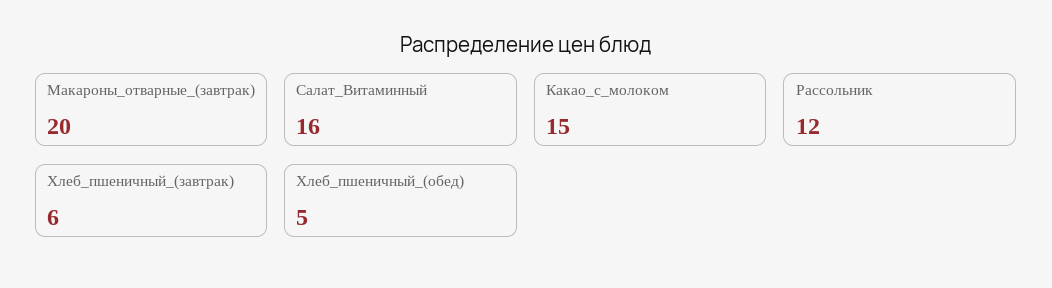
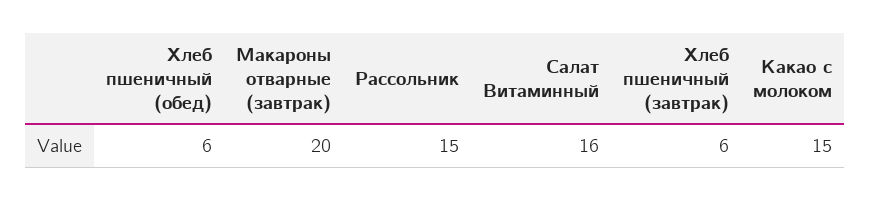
  {
    "Макароны_отварные_(завтрак)": 20,
    "Салат_Витаминный": 16,
    "Какао_с_молоком": 15,
-   "Рассольник": 12,
+   "Рассольник": 15,
    "Хлеб_пшеничный_(завтрак)": 6,
-   "Хлеб_пшеничный_(обед)": 5
+   "Хлеб_пшеничный_(обед)": 6
  }

